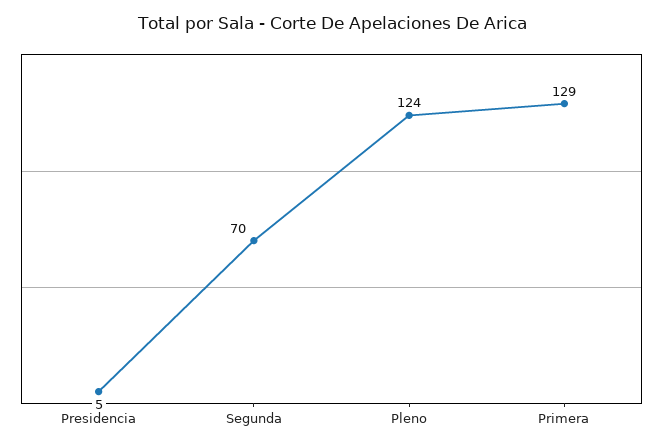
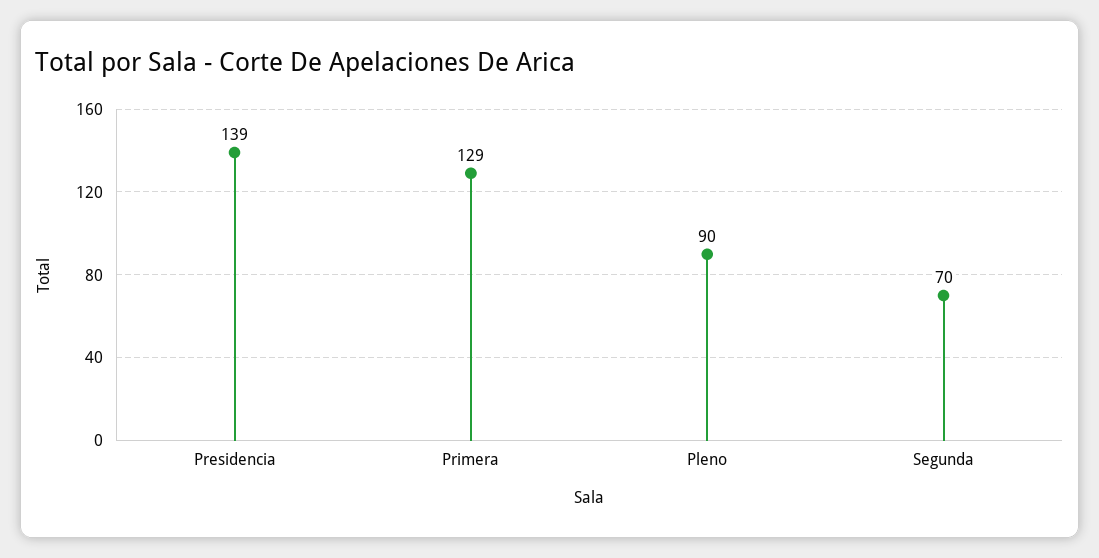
  {
-   "Presidencia": 5,
+   "Presidencia": 139,
    "Segunda": 70,
-   "Pleno": 124,
+   "Pleno": 90,
    "Primera": 129
  }

